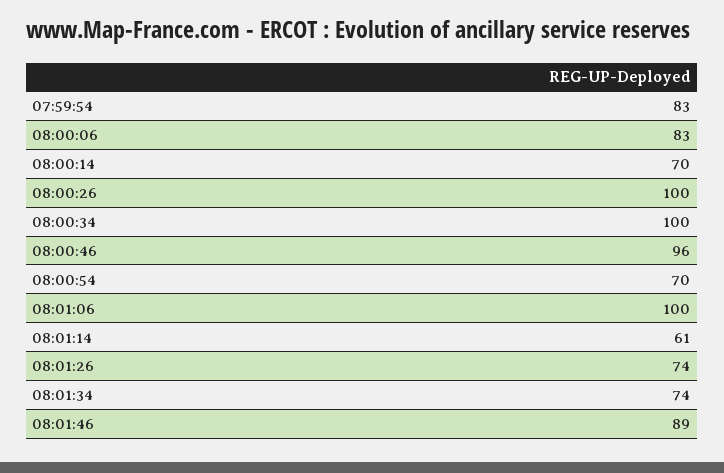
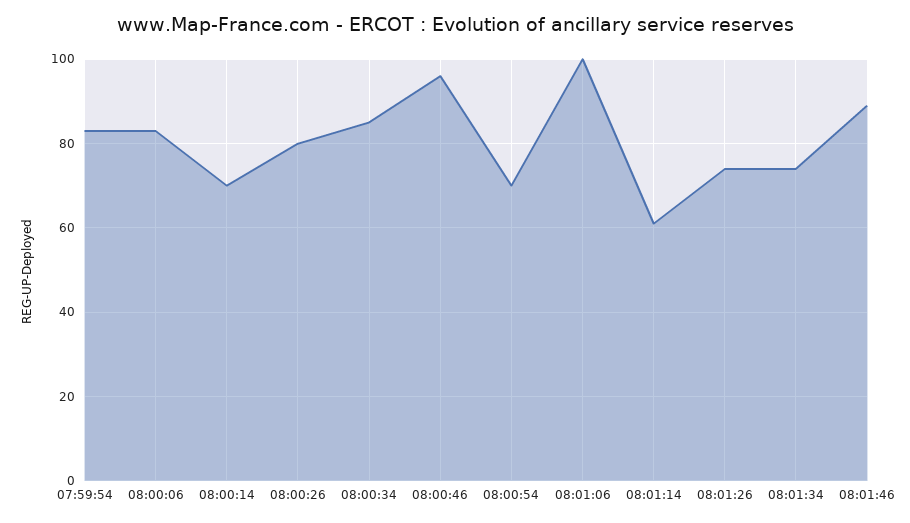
  {
    "07:59:54": 83,
    "08:00:06": 83,
    "08:00:14": 70,
-   "08:00:26": 100,
+   "08:00:26": 80,
-   "08:00:34": 100,
+   "08:00:34": 85,
    "08:00:46": 96,
    "08:00:54": 70,
    "08:01:06": 100,
    "08:01:14": 61,
    "08:01:26": 74,
    "08:01:34": 74,
    "08:01:46": 89
  }

